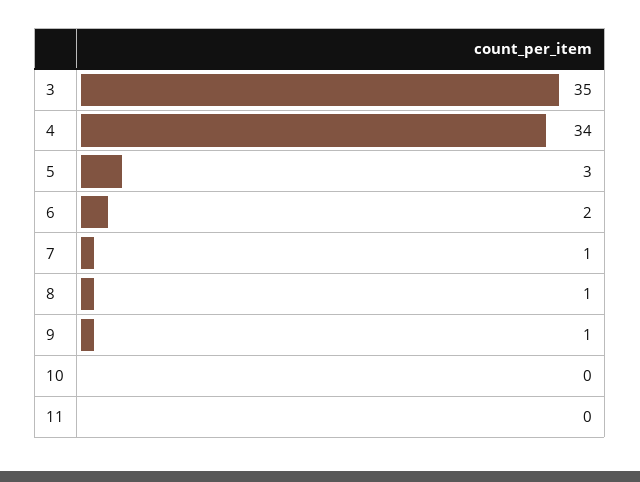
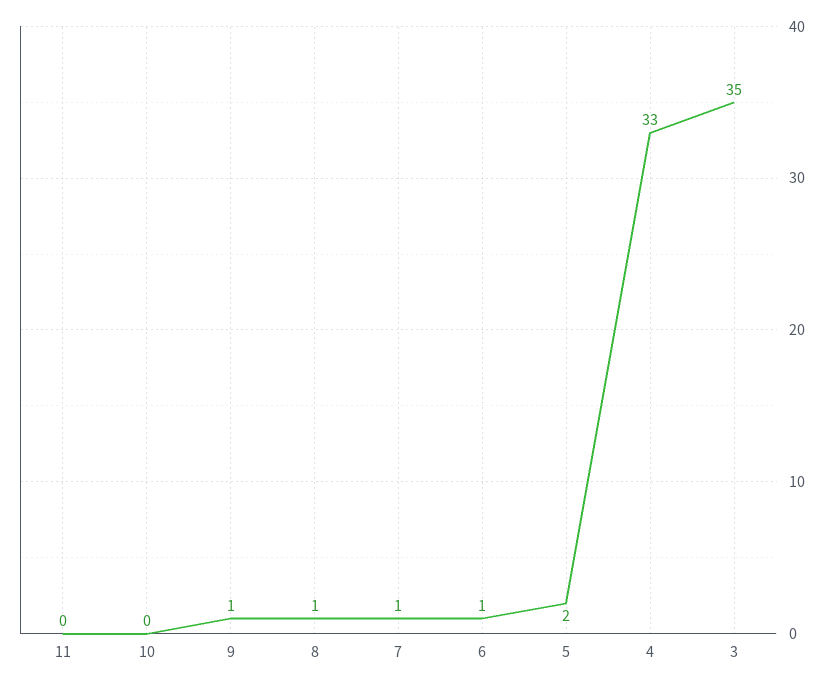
  {
    "3": 35,
-   "4": 34,
+   "4": 33,
-   "5": 3,
+   "5": 2,
-   "6": 2,
+   "6": 1,
    "7": 1,
    "8": 1,
    "9": 1,
    "10": 0,
    "11": 0
  }

